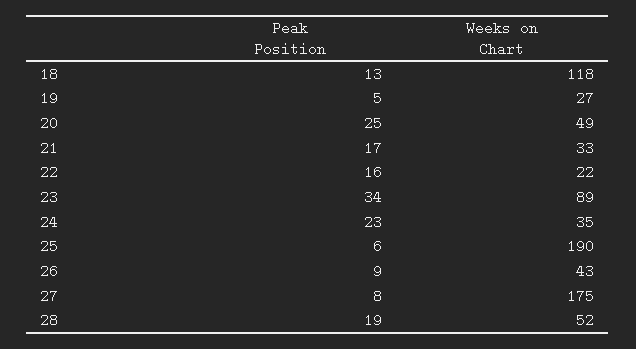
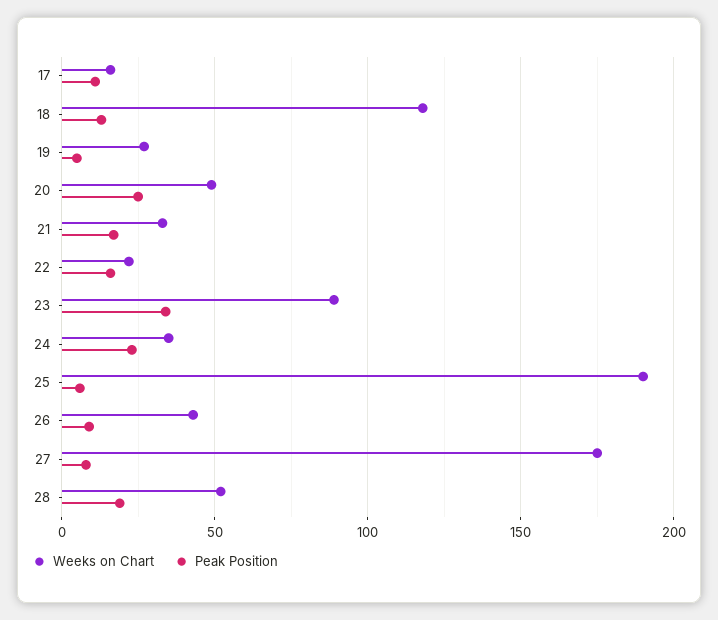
  {
    "Peak Position": {
      "18": 13,
      "19": 5,
      "20": 25,
      "21": 17,
      "22": 16,
      "23": 34,
      "24": 23,
      "25": 6,
      "26": 9,
      "27": 8,
-     "28": 19
+     "28": 19,
+     "17": 10
    },
    "Weeks on Chart": {
      "18": 118,
      "19": 27,
      "20": 49,
      "21": 33,
      "22": 22,
      "23": 89,
      "24": 35,
      "25": 190,
      "26": 43,
      "27": 175,
-     "28": 52
+     "28": 52,
+     "17": 15
    }
  }

